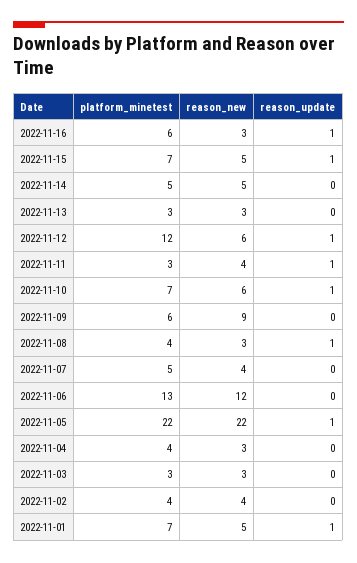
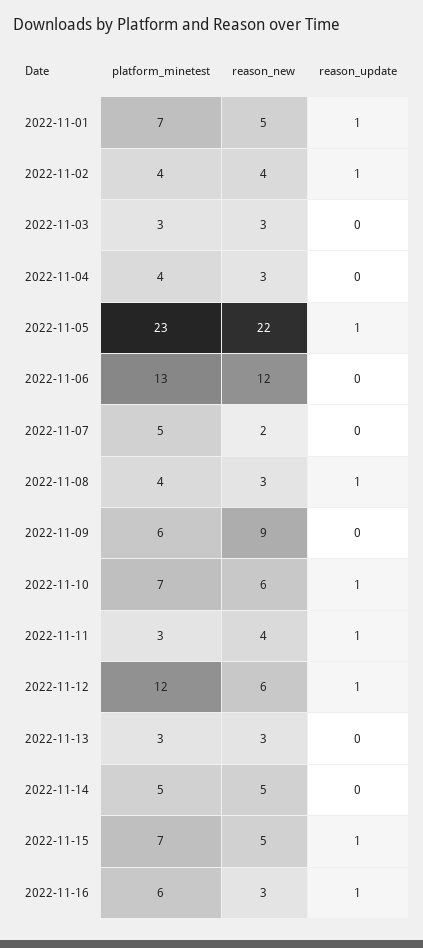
  {
    "platform_minetest": {
      "2022-11-16": 6,
      "2022-11-15": 7,
      "2022-11-14": 5,
      "2022-11-13": 3,
      "2022-11-12": 12,
      "2022-11-11": 3,
      "2022-11-10": 7,
      "2022-11-09": 6,
      "2022-11-08": 4,
      "2022-11-07": 5,
      "2022-11-06": 13,
-     "2022-11-05": 22,
+     "2022-11-05": 23,
      "2022-11-04": 4,
      "2022-11-03": 3,
      "2022-11-02": 4,
      "2022-11-01": 7
    },
    "reason_new": {
      "2022-11-16": 3,
      "2022-11-15": 5,
      "2022-11-14": 5,
      "2022-11-13": 3,
      "2022-11-12": 6,
      "2022-11-11": 4,
      "2022-11-10": 6,
      "2022-11-09": 9,
      "2022-11-08": 3,
-     "2022-11-07": 4,
+     "2022-11-07": 2,
      "2022-11-06": 12,
      "2022-11-05": 22,
      "2022-11-04": 3,
      "2022-11-03": 3,
      "2022-11-02": 4,
      "2022-11-01": 5
    },
    "reason_update": {
      "2022-11-16": 1,
      "2022-11-15": 1,
      "2022-11-14": 0,
      "2022-11-13": 0,
      "2022-11-12": 1,
      "2022-11-11": 1,
      "2022-11-10": 1,
      "2022-11-09": 0,
      "2022-11-08": 1,
      "2022-11-07": 0,
      "2022-11-06": 0,
      "2022-11-05": 1,
      "2022-11-04": 0,
      "2022-11-03": 0,
-     "2022-11-02": 0,
+     "2022-11-02": 1,
      "2022-11-01": 1
    }
  }

